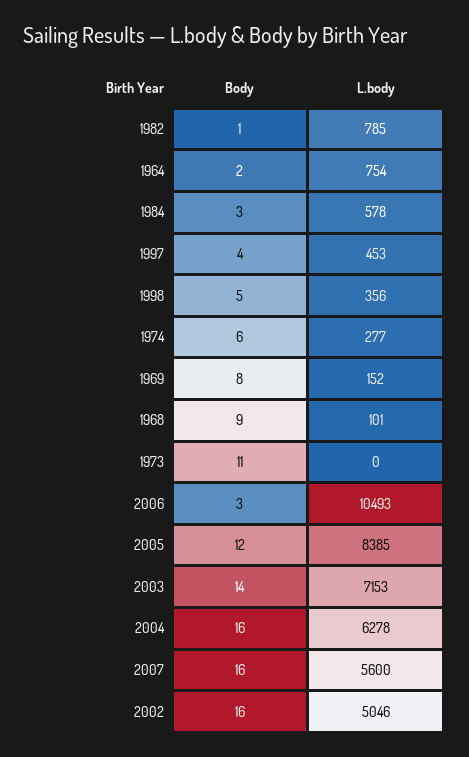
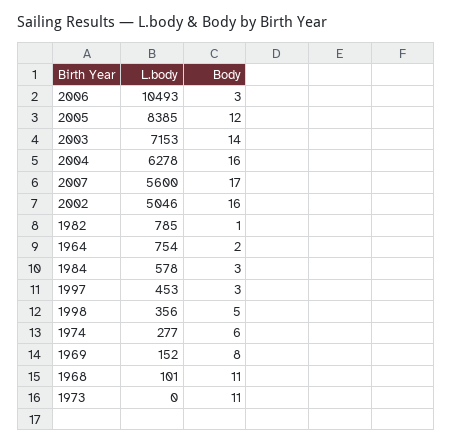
  {
    "Body": {
      "1982": 1,
      "1964": 2,
      "1984": 3,
-     "1997": 4,
+     "1997": 3,
      "1998": 5,
      "1974": 6,
      "1969": 8,
-     "1968": 9,
+     "1968": 11,
      "1973": 11,
      "2006": 3,
      "2005": 12,
      "2003": 14,
      "2004": 16,
-     "2007": 16,
+     "2007": 17,
      "2002": 16
    },
    "L.body": {
      "1982": 785,
      "1964": 754,
      "1984": 578,
      "1997": 453,
      "1998": 356,
      "1974": 277,
      "1969": 152,
      "1968": 101,
      "1973": 0,
      "2006": 10493,
      "2005": 8385,
      "2003": 7153,
      "2004": 6278,
      "2007": 5600,
      "2002": 5046
    }
  }

